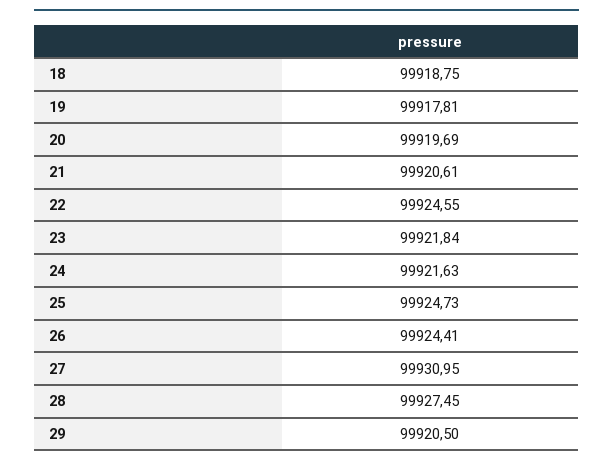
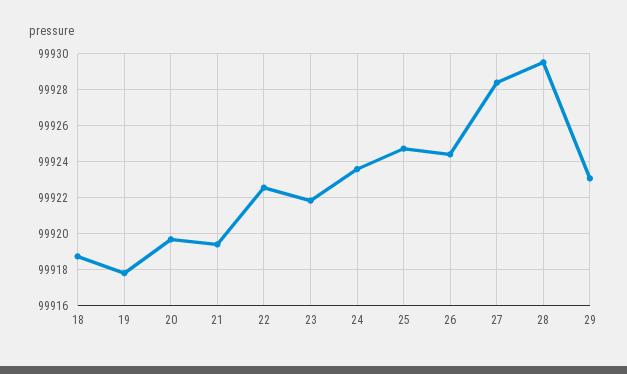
  {
    "18": 99918.75,
    "19": 99917.81,
    "20": 99919.69,
-   "21": 99920.61,
+   "21": 99919.5,
-   "22": 99924.55,
+   "22": 99922.5,
    "23": 99921.84,
-   "24": 99921.63,
+   "24": 99923.5,
    "25": 99924.73,
    "26": 99924.41,
-   "27": 99930.95,
+   "27": 99928.5,
-   "28": 99927.45,
+   "28": 99929.5,
-   "29": 99920.5
+   "29": 99923
  }

